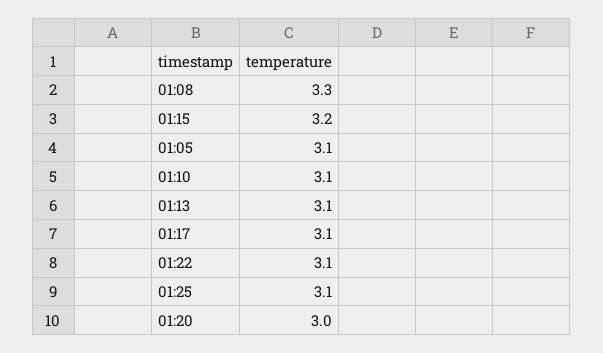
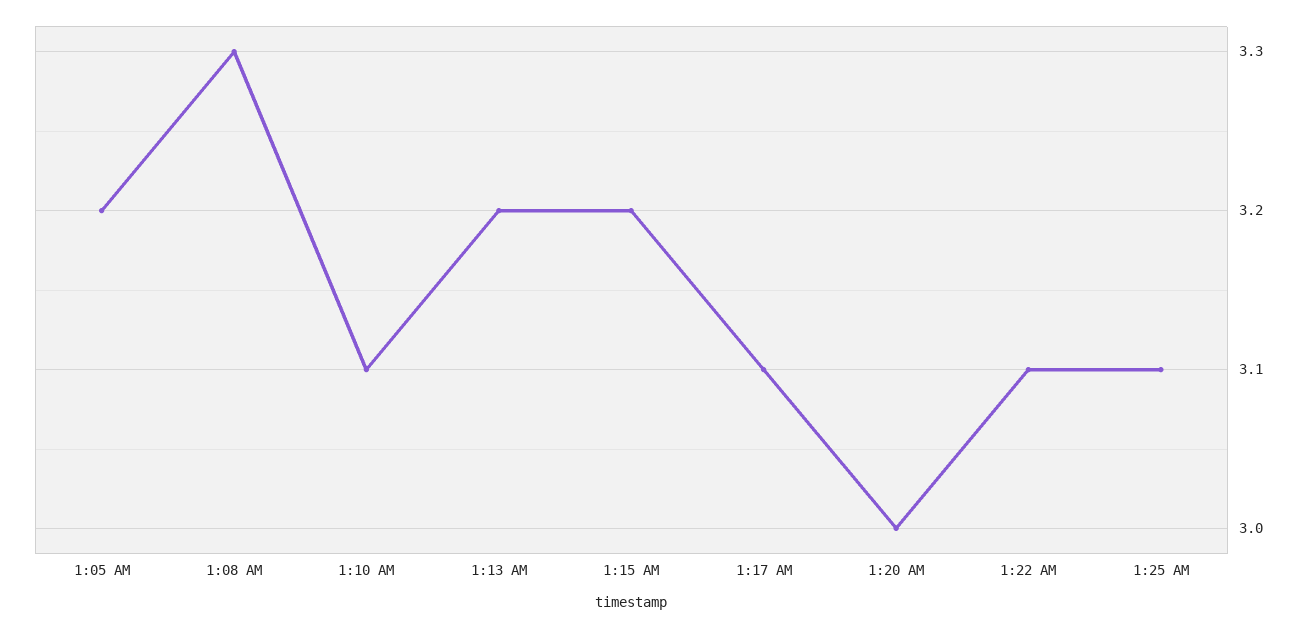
  {
    "01:08": 3.3,
    "01:15": 3.2,
-   "01:05": 3.1,
+   "01:05": 3.2,
    "01:10": 3.1,
-   "01:13": 3.1,
+   "01:13": 3.2,
    "01:17": 3.1,
    "01:22": 3.1,
    "01:25": 3.1,
    "01:20": 3
  }

